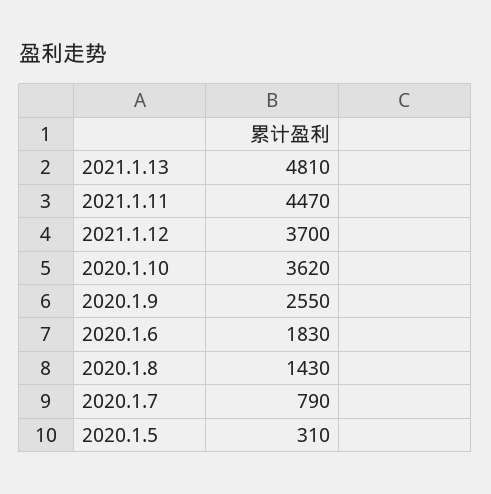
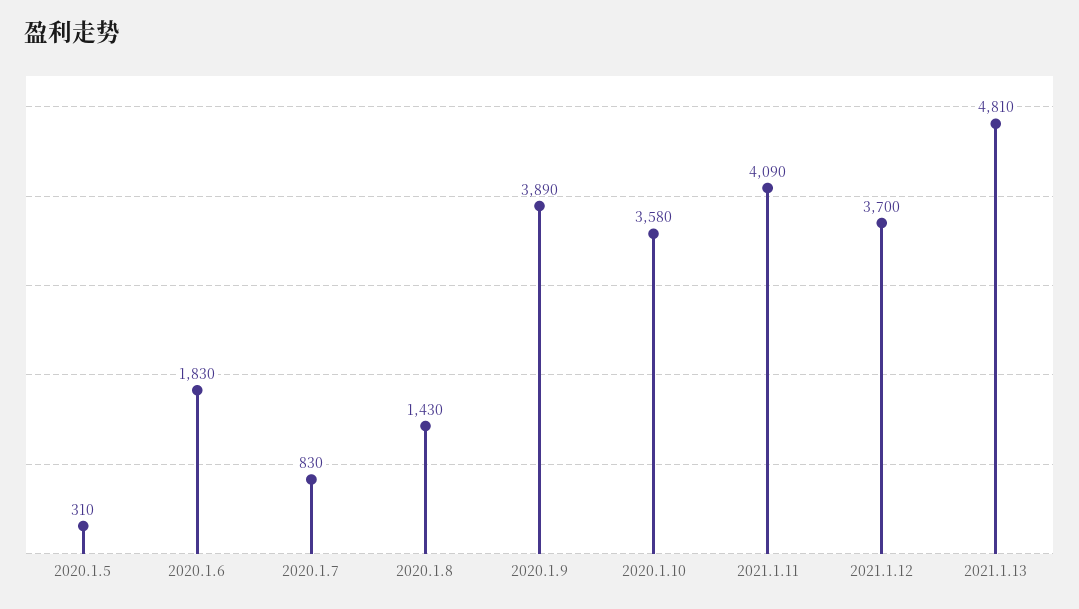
  {
    "2021.1.13": 4810,
-   "2021.1.11": 4470,
+   "2021.1.11": 4090,
    "2021.1.12": 3700,
-   "2020.1.10": 3620,
+   "2020.1.10": 3580,
-   "2020.1.9": 2550,
+   "2020.1.9": 3890,
    "2020.1.6": 1830,
    "2020.1.8": 1430,
-   "2020.1.7": 790,
+   "2020.1.7": 830,
    "2020.1.5": 310
  }

